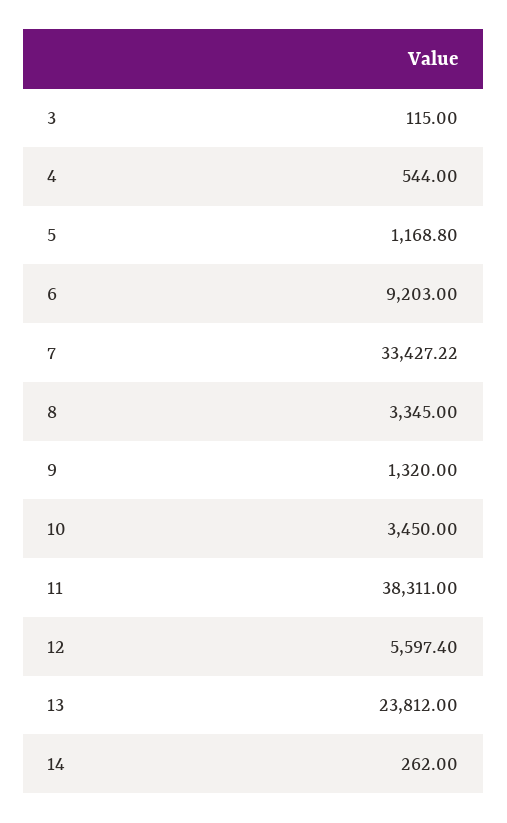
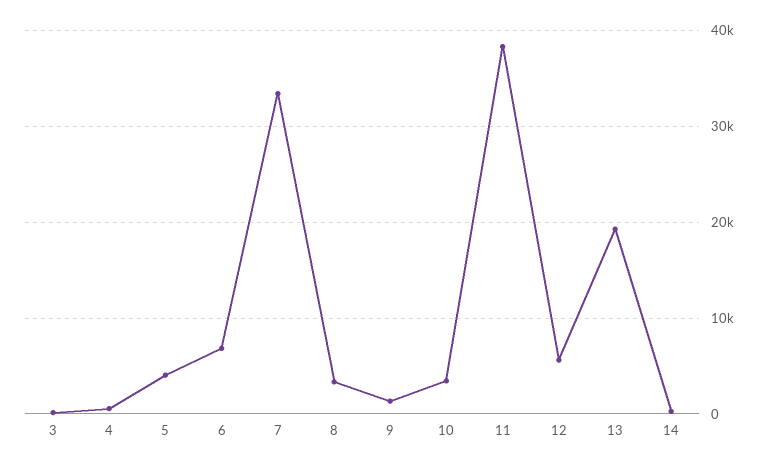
  {
    "3": 115,
    "4": 544,
-   "5": 1168.8,
+   "5": 4000,
-   "6": 9203,
+   "6": 7000,
    "7": 33427.22,
    "8": 3345,
    "9": 1320,
    "10": 3450,
    "11": 38311,
    "12": 5597.4,
-   "13": 23812,
+   "13": 19000,
    "14": 262
  }

